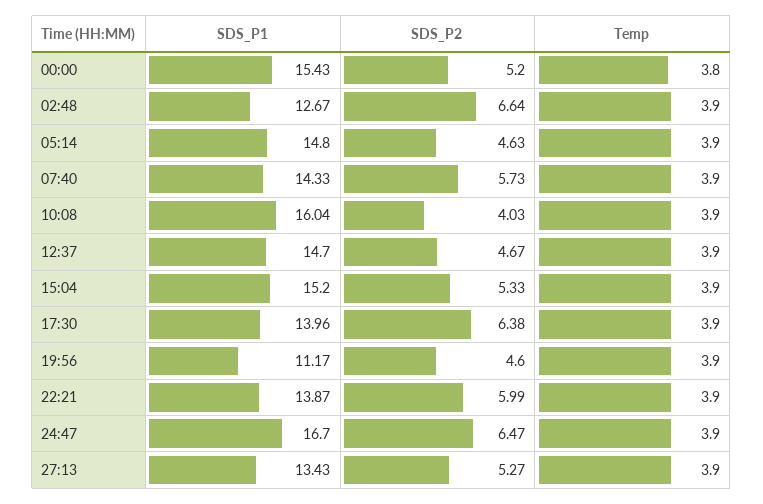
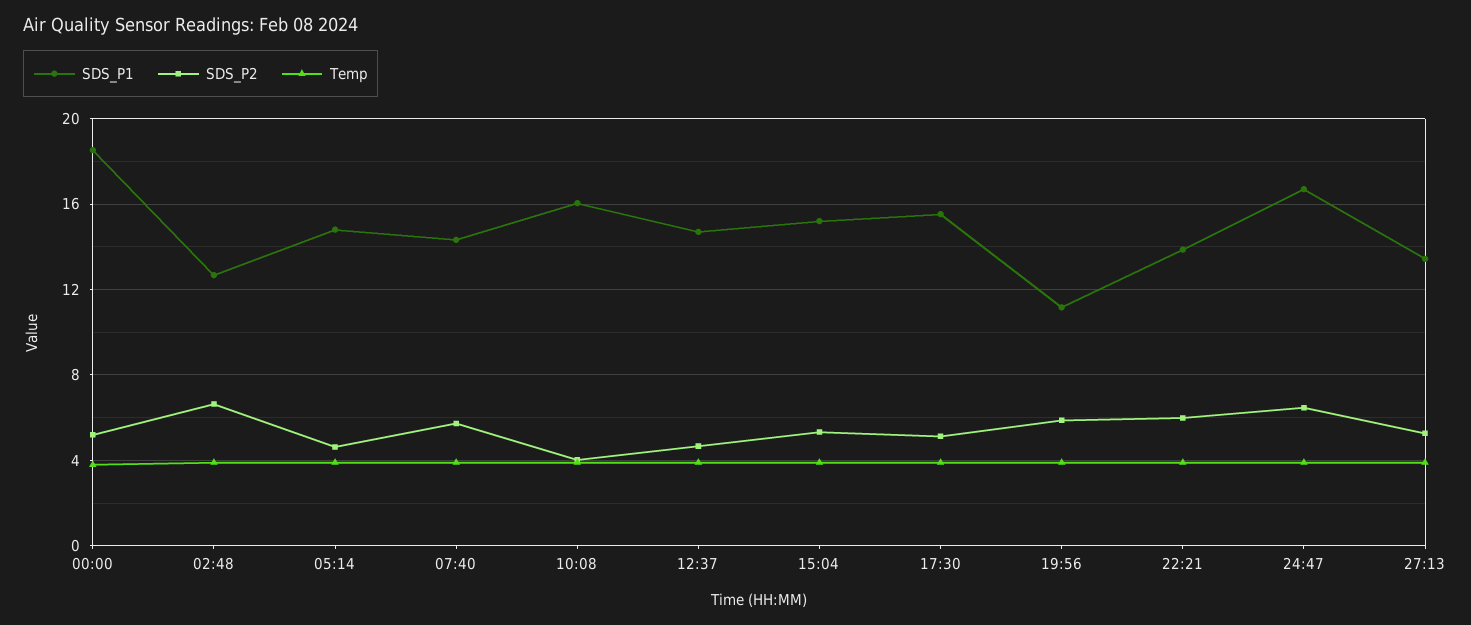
  {
    "SDS_P1": {
-     "00:00": 15.43,
+     "00:00": 18.5,
      "02:48": 12.67,
      "05:14": 14.8,
      "07:40": 14.33,
      "10:08": 16.04,
      "12:37": 14.7,
      "15:04": 15.2,
-     "17:30": 13.96,
+     "17:30": 15.5,
      "19:56": 11.17,
      "22:21": 13.87,
      "24:47": 16.7,
      "27:13": 13.43
    },
    "SDS_P2": {
      "00:00": 5.2,
      "02:48": 6.64,
      "05:14": 4.63,
      "07:40": 5.73,
      "10:08": 4.03,
      "12:37": 4.67,
      "15:04": 5.33,
-     "17:30": 6.38,
+     "17:30": 5,
-     "19:56": 4.6,
+     "19:56": 6,
      "22:21": 5.99,
      "24:47": 6.47,
      "27:13": 5.27
    },
    "Temp": {
      "00:00": 3.8,
      "02:48": 3.9,
      "05:14": 3.9,
      "07:40": 3.9,
      "10:08": 3.9,
      "12:37": 3.9,
      "15:04": 3.9,
      "17:30": 3.9,
      "19:56": 3.9,
      "22:21": 3.9,
      "24:47": 3.9,
      "27:13": 3.9
    }
  }

